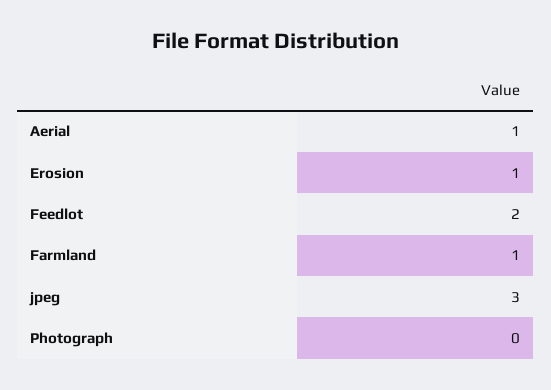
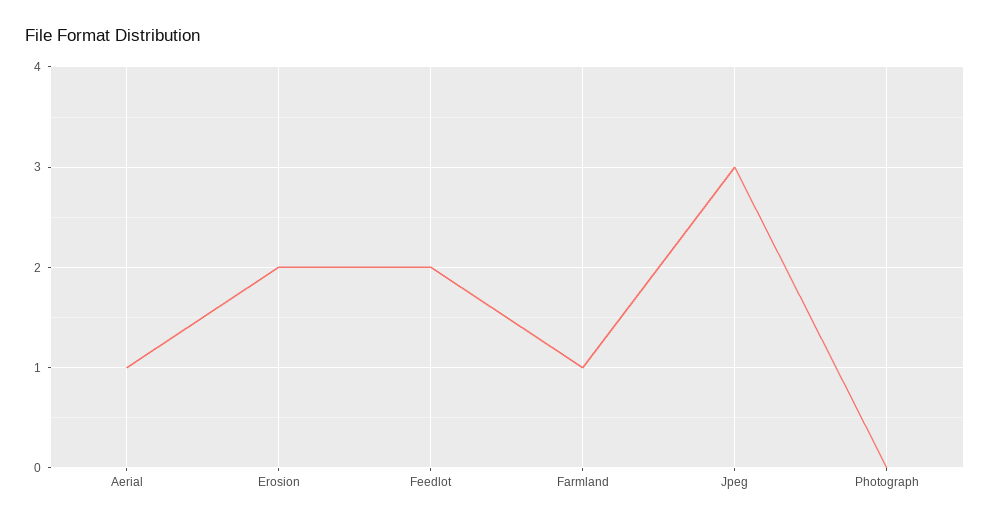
  {
    "Aerial": 1,
-   "Erosion": 1,
+   "Erosion": 2,
    "Feedlot": 2,
    "Farmland": 1,
    "jpeg": 3,
    "Photograph": 0
  }

